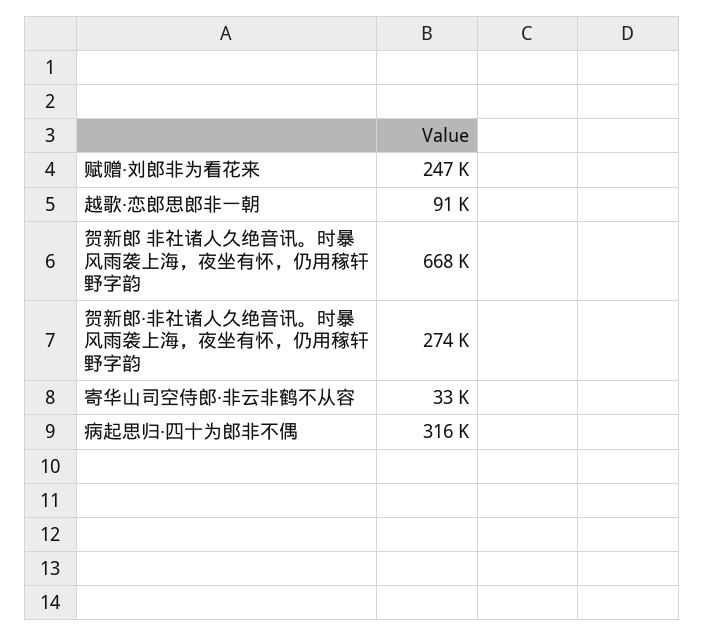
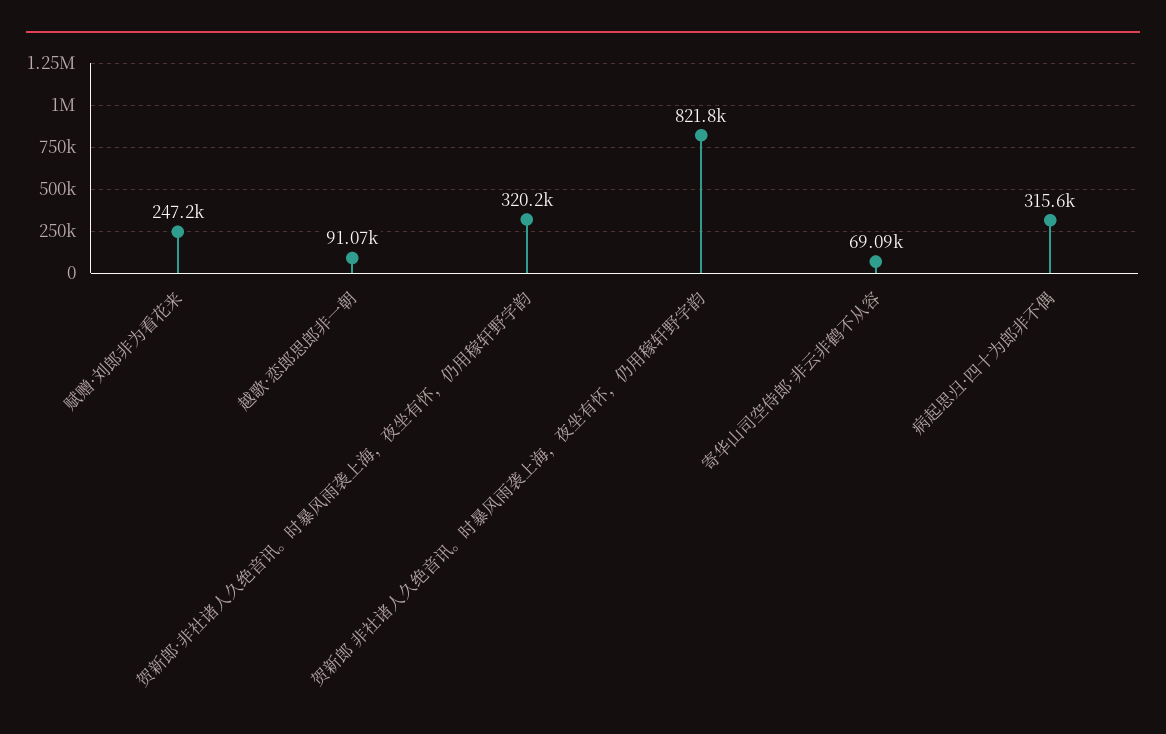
  {
    "赋赠·刘郎非为看花来": 247200,
    "越歌·恋郎思郎非一朝": 91070,
-   "贺新郎 非社诸人久绝音讯。时暴风雨袭上海，夜坐有怀，仍用稼轩野字韵": 668000,
+   "贺新郎 非社诸人久绝音讯。时暴风雨袭上海，夜坐有怀，仍用稼轩野字韵": 821800,
-   "贺新郎·非社诸人久绝音讯。时暴风雨袭上海，夜坐有怀，仍用稼轩野字韵": 274000,
+   "贺新郎·非社诸人久绝音讯。时暴风雨袭上海，夜坐有怀，仍用稼轩野字韵": 320200,
-   "寄华山司空侍郎·非云非鹤不从容": 33000,
+   "寄华山司空侍郎·非云非鹤不从容": 69090,
    "病起思归·四十为郎非不偶": 315600
  }

